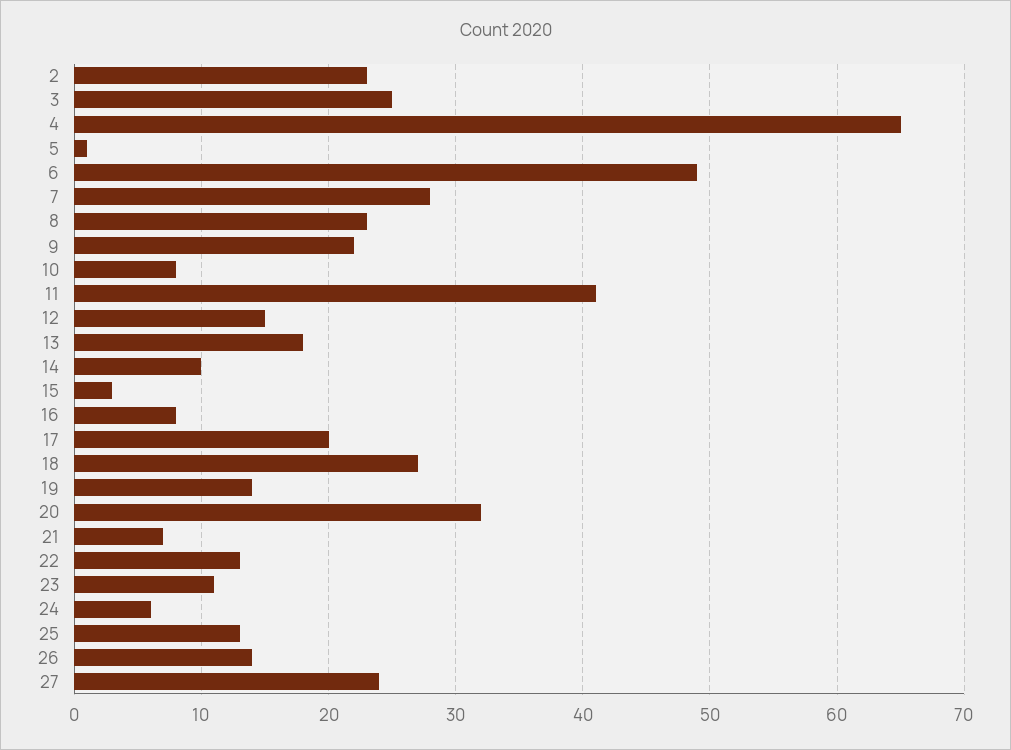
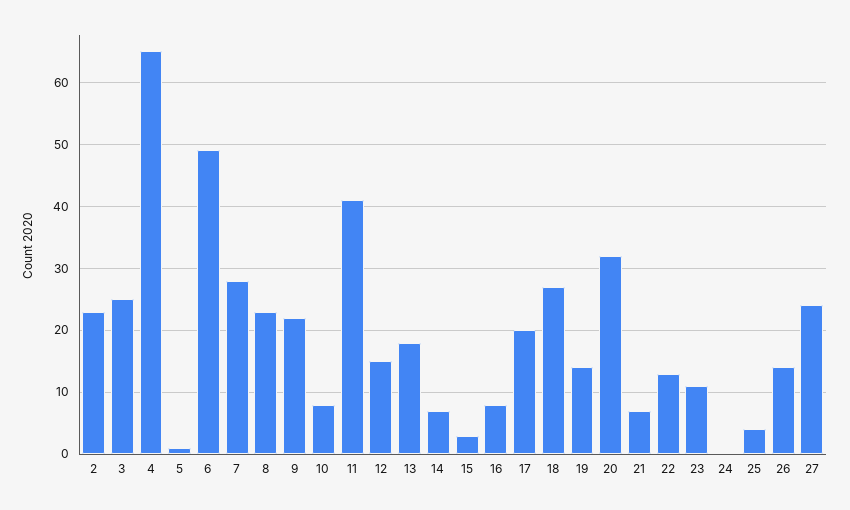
  {
    "2": 23,
    "3": 25,
    "4": 65,
    "5": 1,
    "6": 49,
    "7": 28,
    "8": 23,
    "9": 22,
    "10": 8,
    "11": 41,
    "12": 15,
    "13": 18,
-   "14": 10,
+   "14": 7,
    "15": 3,
    "16": 8,
    "17": 20,
    "18": 27,
    "19": 14,
    "20": 32,
    "21": 7,
    "22": 13,
    "23": 11,
-   "24": 6,
+   "24": 0,
-   "25": 13,
+   "25": 4,
    "26": 14,
    "27": 24
  }

